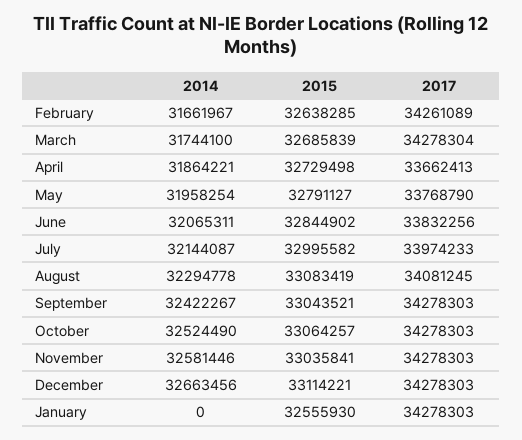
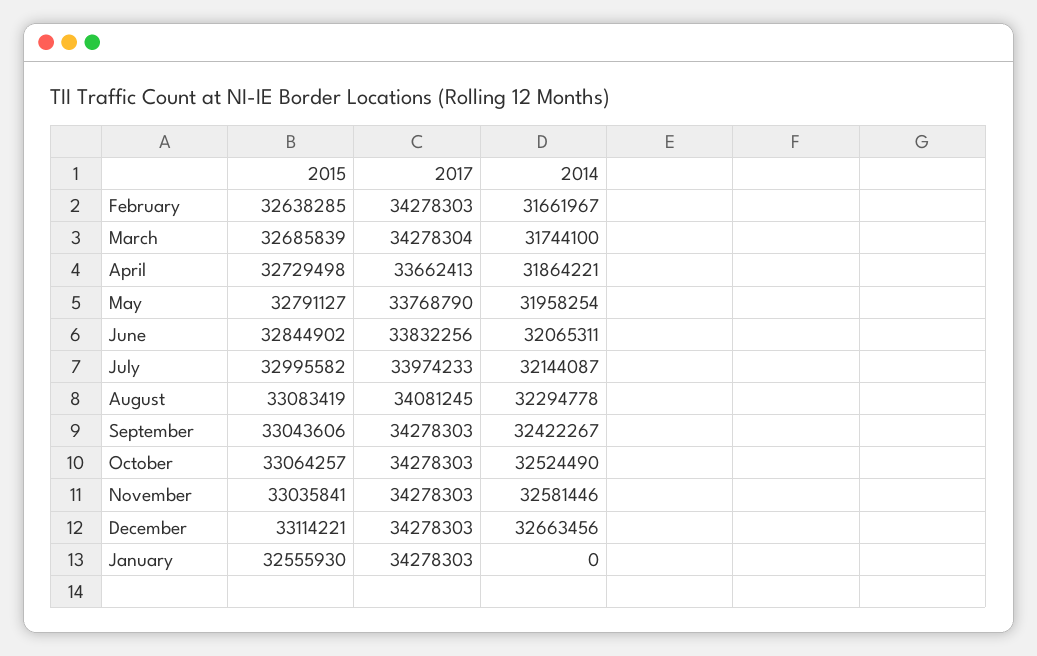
  {
    "2014": {
      "February": 31661967,
      "March": 31744100,
      "April": 31864221,
      "May": 31958254,
      "June": 32065311,
      "July": 32144087,
      "August": 32294778,
      "September": 32422267,
      "October": 32524490,
      "November": 32581446,
      "December": 32663456,
      "January": 0
    },
    "2015": {
      "February": 32638285,
      "March": 32685839,
      "April": 32729498,
      "May": 32791127,
      "June": 32844902,
      "July": 32995582,
      "August": 33083419,
-     "September": 33043521,
+     "September": 33043606,
      "October": 33064257,
      "November": 33035841,
      "December": 33114221,
      "January": 32555930
    },
    "2017": {
-     "February": 34261089,
+     "February": 34278303,
      "March": 34278304,
      "April": 33662413,
      "May": 33768790,
      "June": 33832256,
      "July": 33974233,
      "August": 34081245,
      "September": 34278303,
      "October": 34278303,
      "November": 34278303,
      "December": 34278303,
      "January": 34278303
    }
  }

